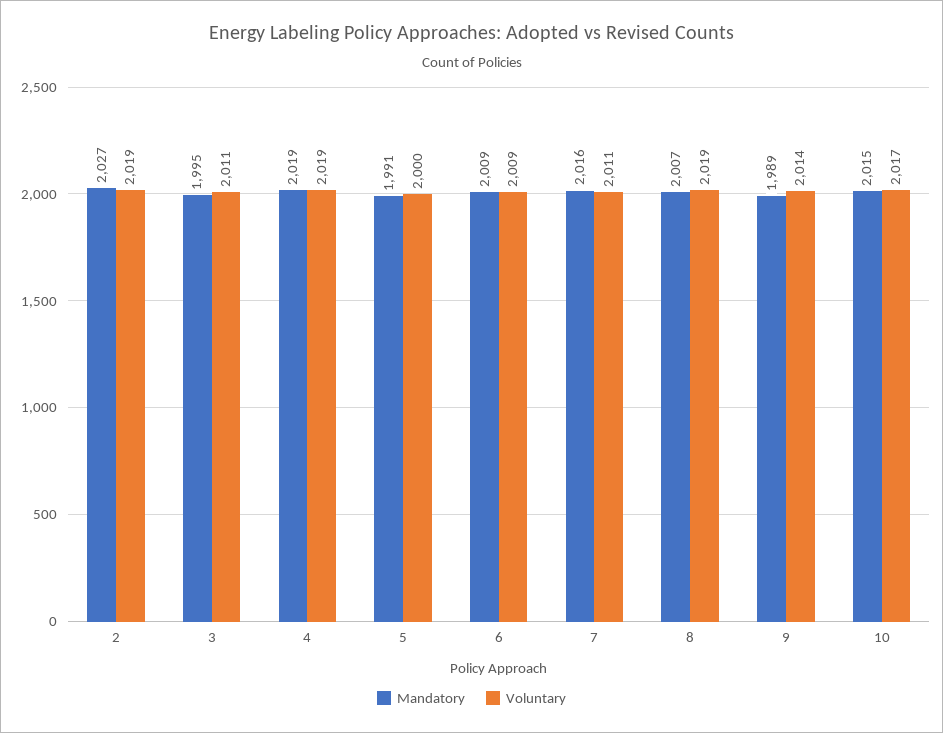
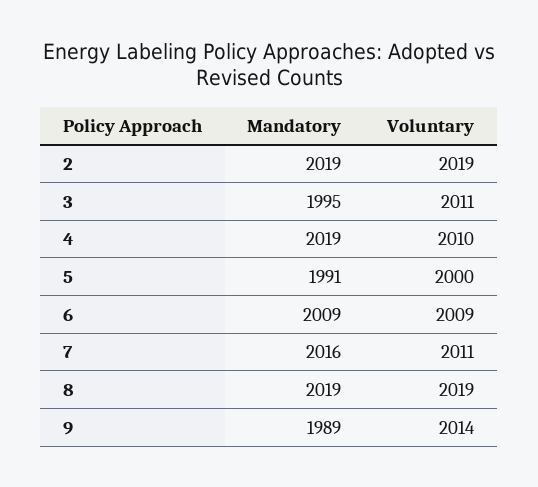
  {
    "Mandatory": {
-     "2": 2027,
+     "2": 2019,
      "3": 1995,
      "4": 2019,
      "5": 1991,
      "6": 2009,
      "7": 2016,
-     "8": 2007,
+     "8": 2019,
-     "9": 1989,
+     "9": 1989
-     "10": 2015
    },
    "Voluntary": {
      "2": 2019,
      "3": 2011,
-     "4": 2019,
+     "4": 2010,
      "5": 2000,
      "6": 2009,
      "7": 2011,
      "8": 2019,
-     "9": 2014,
+     "9": 2014
-     "10": 2017
    }
  }

